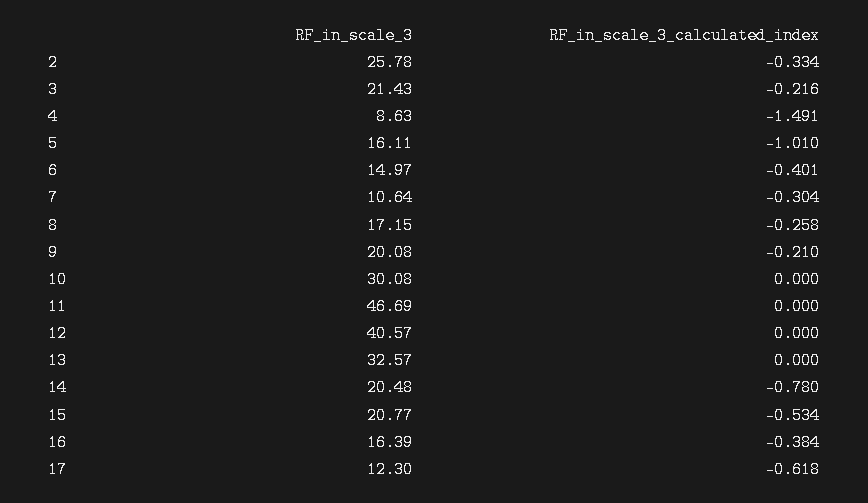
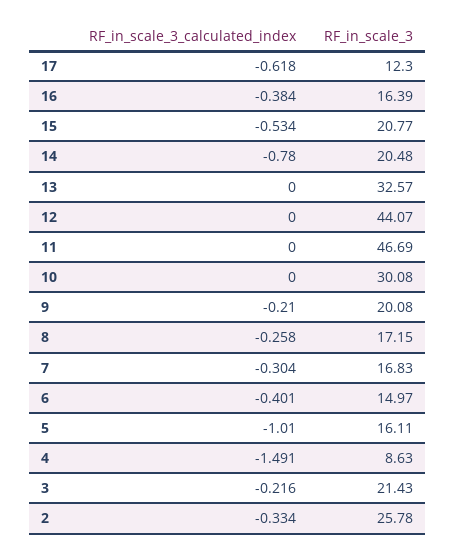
  {
    "RF_in_scale_3": {
      "2": 25.78,
      "3": 21.43,
      "4": 8.63,
      "5": 16.11,
      "6": 14.97,
-     "7": 10.64,
+     "7": 16.83,
      "8": 17.15,
      "9": 20.08,
      "10": 30.08,
      "11": 46.69,
-     "12": 40.57,
+     "12": 44.07,
      "13": 32.57,
      "14": 20.48,
      "15": 20.77,
      "16": 16.39,
      "17": 12.3
    },
    "RF_in_scale_3_calculated_index": {
      "2": -0.334,
      "3": -0.216,
      "4": -1.491,
      "5": -1.01,
      "6": -0.401,
      "7": -0.304,
      "8": -0.258,
      "9": -0.21,
      "10": 0,
      "11": 0,
      "12": 0,
      "13": 0,
      "14": -0.78,
      "15": -0.534,
      "16": -0.384,
      "17": -0.618
    }
  }

